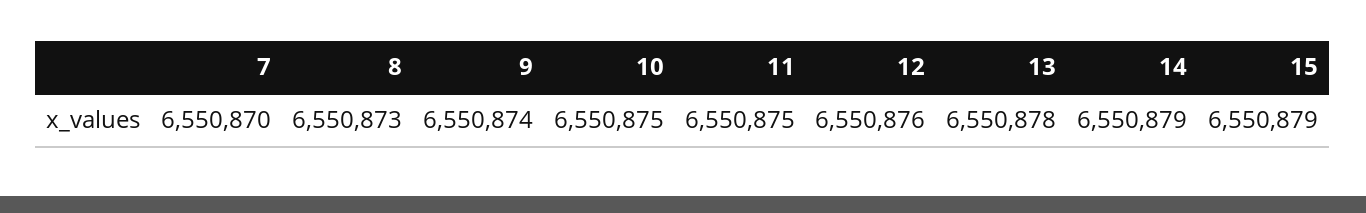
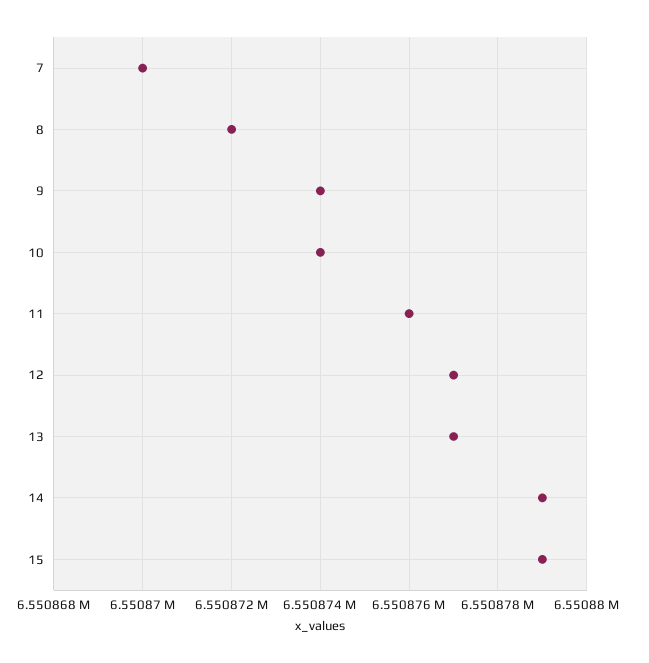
  {
    "7": 6550870,
-   "8": 6550873,
+   "8": 6550872,
    "9": 6550874,
-   "10": 6550875,
+   "10": 6550874,
-   "11": 6550875,
+   "11": 6550876,
-   "12": 6550876,
+   "12": 6550877,
-   "13": 6550878,
+   "13": 6550877,
    "14": 6550879,
    "15": 6550879
  }

